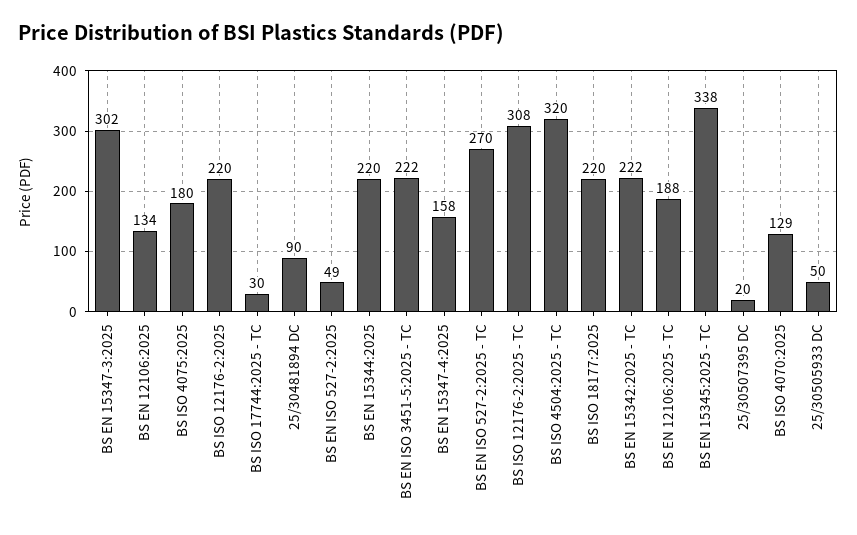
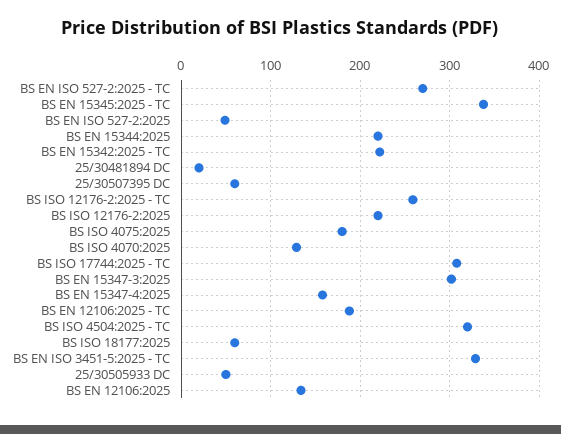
  {
    "BS EN 15347-3:2025": 302,
    "BS EN 12106:2025": 134,
    "BS ISO 4075:2025": 180,
    "BS ISO 12176-2:2025": 220,
-   "BS ISO 17744:2025 - TC": 30,
+   "BS ISO 17744:2025 - TC": 310,
-   "25/30481894 DC": 90,
+   "25/30481894 DC": 20,
    "BS EN ISO 527-2:2025": 49,
    "BS EN 15344:2025": 220,
-   "BS EN ISO 3451-5:2025 - TC": 222,
+   "BS EN ISO 3451-5:2025 - TC": 330,
    "BS EN 15347-4:2025": 158,
    "BS EN ISO 527-2:2025 - TC": 270,
-   "BS ISO 12176-2:2025 - TC": 308,
+   "BS ISO 12176-2:2025 - TC": 260,
    "BS ISO 4504:2025 - TC": 320,
-   "BS ISO 18177:2025": 220,
+   "BS ISO 18177:2025": 60,
    "BS EN 15342:2025 - TC": 222,
    "BS EN 12106:2025 - TC": 188,
    "BS EN 15345:2025 - TC": 338,
-   "25/30507395 DC": 20,
+   "25/30507395 DC": 60,
    "BS ISO 4070:2025": 129,
    "25/30505933 DC": 50
  }

